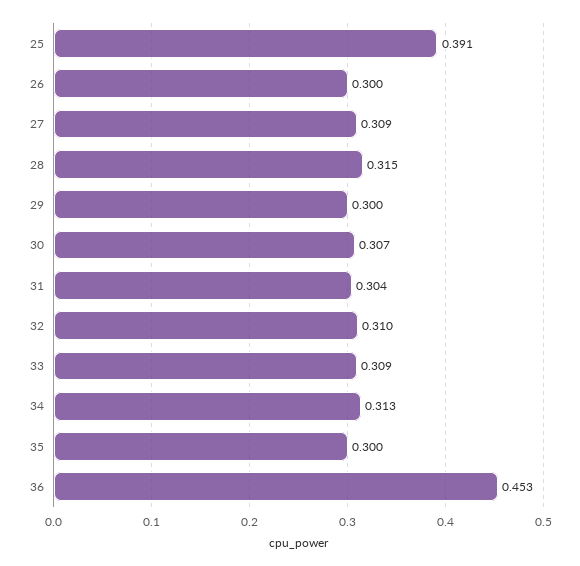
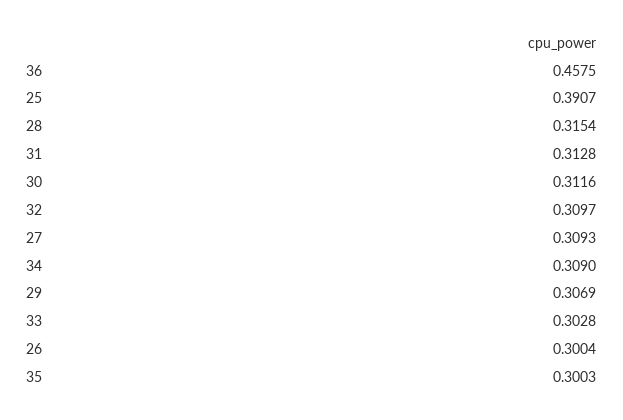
  {
    "25": 0.3907,
    "26": 0.3004,
    "27": 0.3093,
    "28": 0.3154,
-   "29": 0.3,
+   "29": 0.3069,
-   "30": 0.307,
+   "30": 0.3116,
-   "31": 0.304,
+   "31": 0.3128,
    "32": 0.3097,
-   "33": 0.309,
+   "33": 0.3028,
-   "34": 0.313,
+   "34": 0.309,
    "35": 0.3003,
-   "36": 0.453
+   "36": 0.4575
  }

